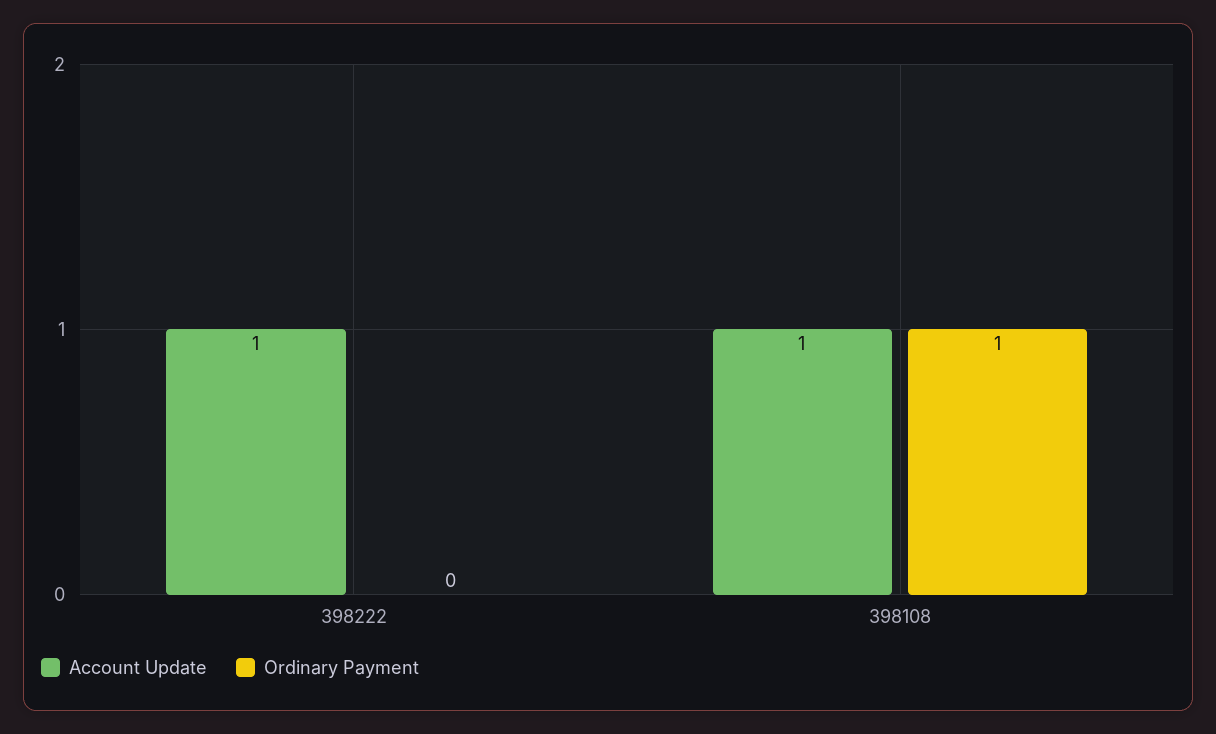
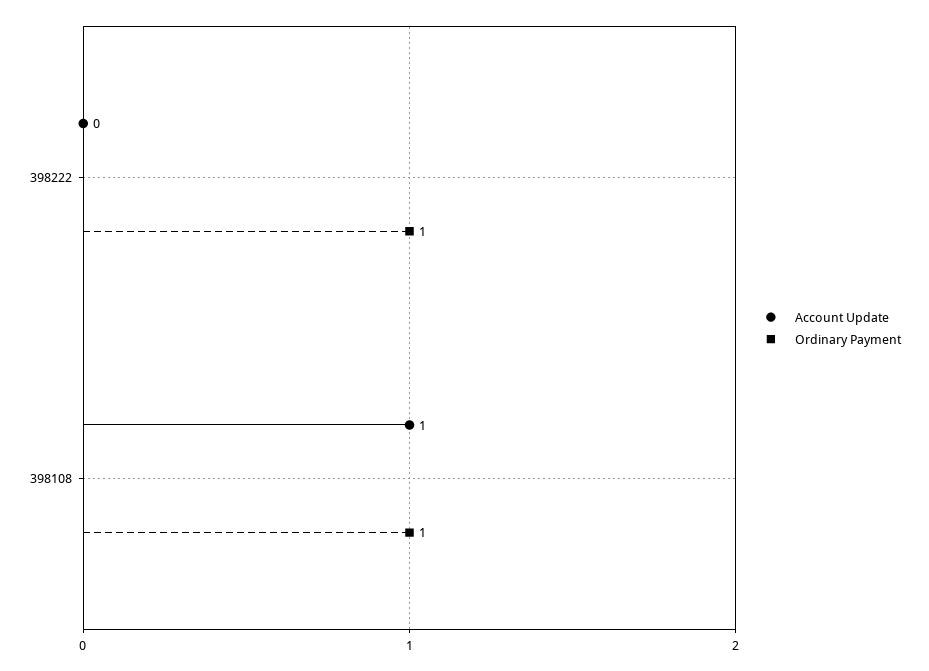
  {
    "Account Update": {
-     "398222": 1,
+     "398222": 0,
      "398108": 1
    },
    "Ordinary Payment": {
-     "398222": 0,
+     "398222": 1,
      "398108": 1
    }
  }

